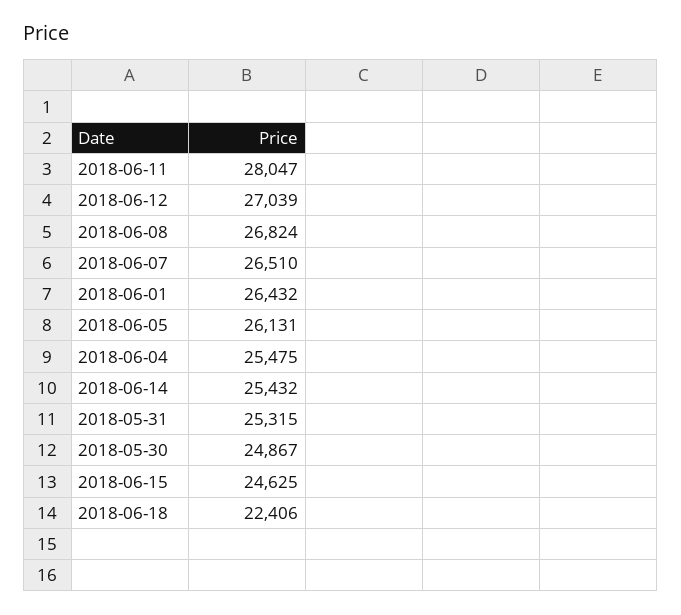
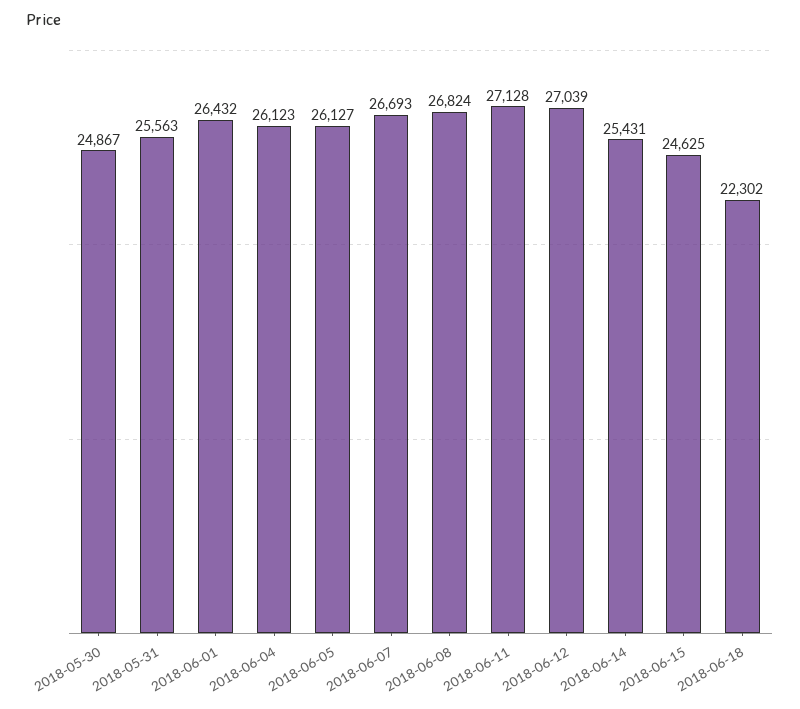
  {
-   "2018-06-11": 28047,
+   "2018-06-11": 27128,
    "2018-06-12": 27039,
    "2018-06-08": 26824,
-   "2018-06-07": 26510,
+   "2018-06-07": 26693,
    "2018-06-01": 26432,
-   "2018-06-05": 26131,
+   "2018-06-05": 26127,
-   "2018-06-04": 25475,
+   "2018-06-04": 26123,
-   "2018-06-14": 25432,
+   "2018-06-14": 25431,
-   "2018-05-31": 25315,
+   "2018-05-31": 25563,
    "2018-05-30": 24867,
    "2018-06-15": 24625,
-   "2018-06-18": 22406
+   "2018-06-18": 22302
  }

